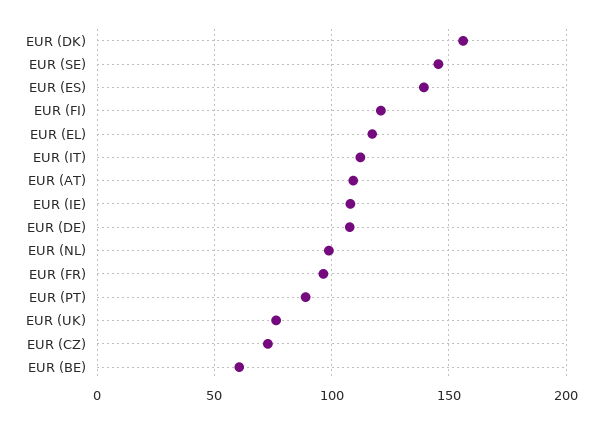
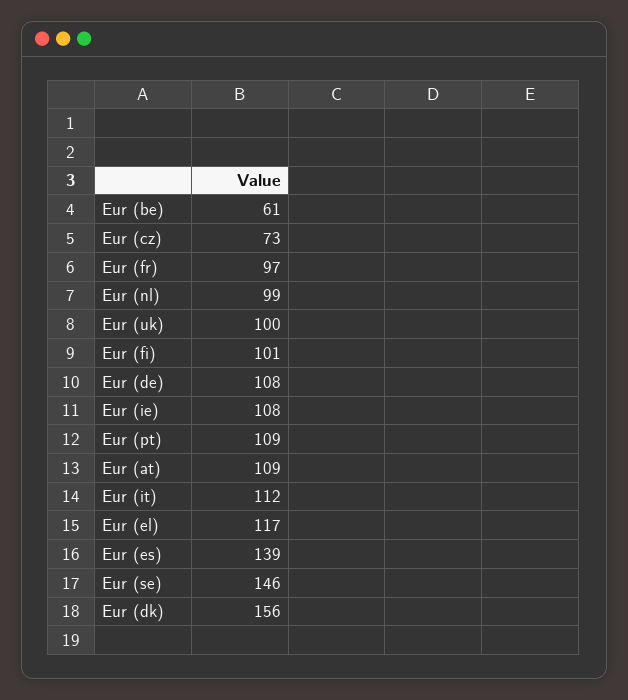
  {
    "EUR (DK)": 156,
    "EUR (SE)": 146,
    "EUR (ES)": 139,
-   "EUR (FI)": 120,
+   "EUR (FI)": 101,
    "EUR (EL)": 117,
    "EUR (IT)": 112,
    "EUR (AT)": 109,
    "EUR (IE)": 108,
    "EUR (DE)": 108,
    "EUR (NL)": 99,
    "EUR (FR)": 97,
-   "EUR (PT)": 90,
+   "EUR (PT)": 109,
-   "EUR (UK)": 75,
+   "EUR (UK)": 100,
    "EUR (CZ)": 73,
    "EUR (BE)": 61
  }

